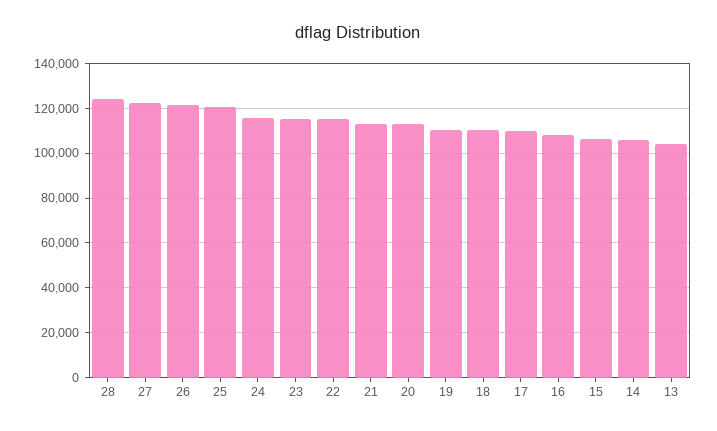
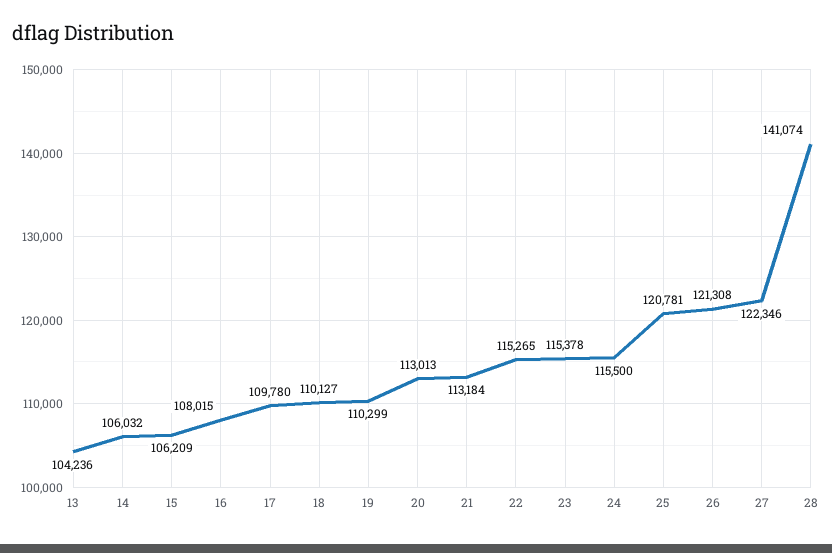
  {
-   "28": 125000,
+   "28": 141074,
    "27": 122346,
    "26": 121308,
    "25": 120781,
    "24": 115500,
    "23": 115378,
    "22": 115265,
    "21": 113184,
    "20": 113013,
    "19": 110299,
    "18": 110127,
    "17": 109780,
    "16": 108015,
    "15": 106209,
    "14": 106032,
    "13": 104236
  }

